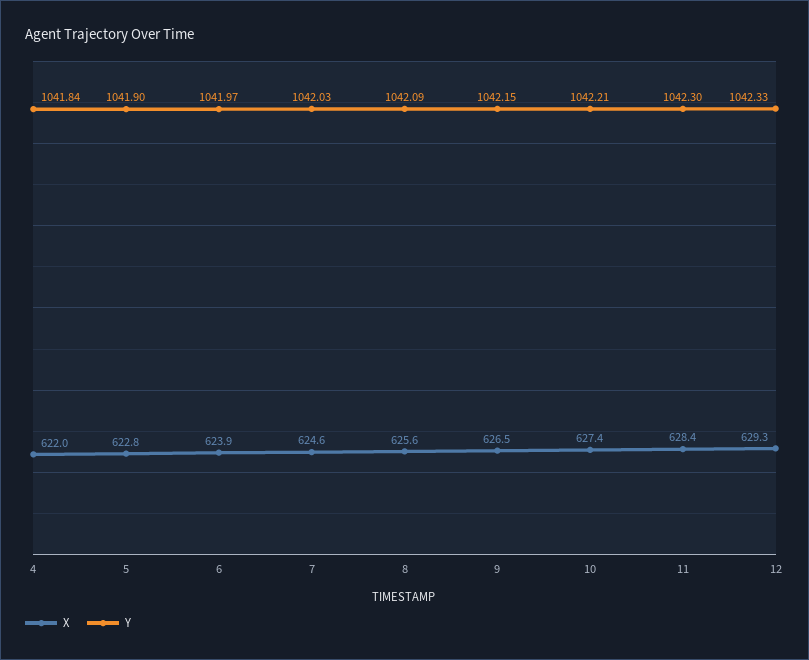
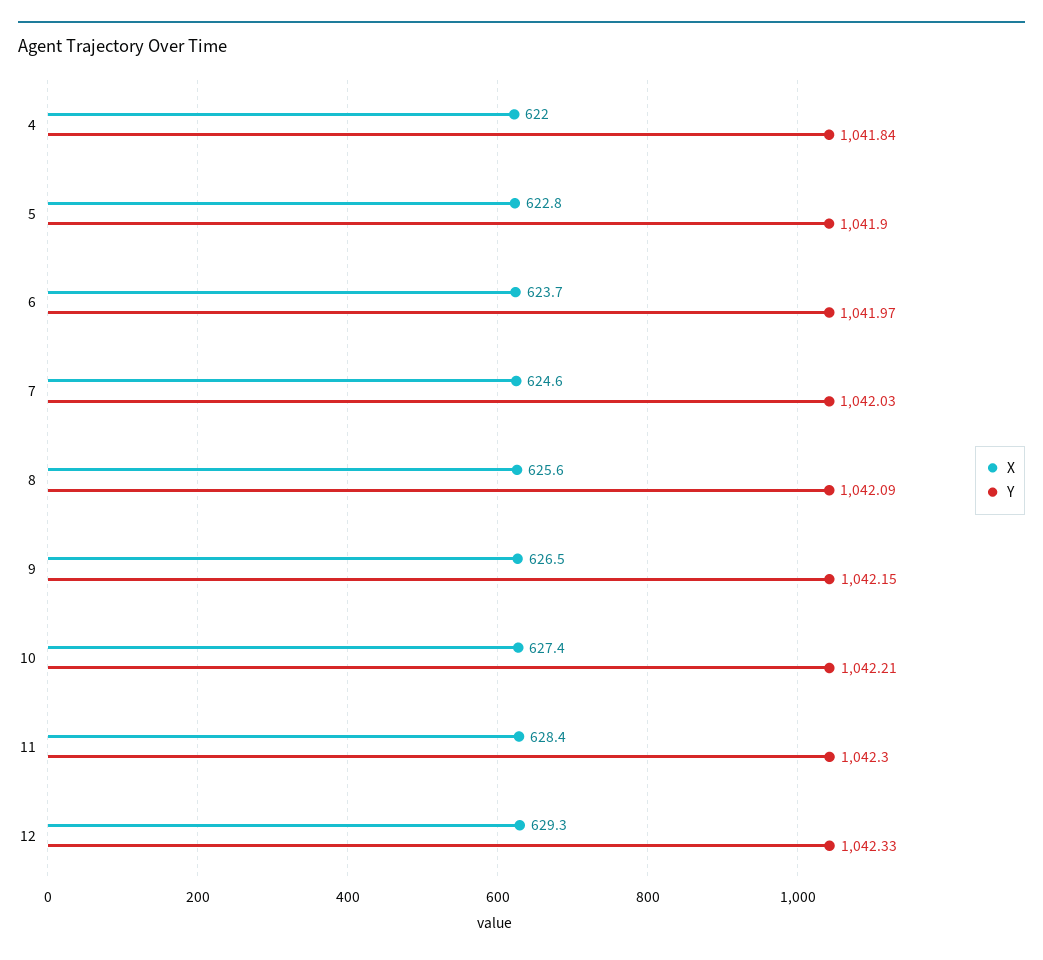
  {
    "X": {
      "4": 622,
      "5": 622.8,
-     "6": 623.9,
+     "6": 623.7,
      "7": 624.6,
      "8": 625.6,
      "9": 626.5,
      "10": 627.4,
      "11": 628.4,
      "12": 629.3
    },
    "Y": {
      "4": 1041.84,
      "5": 1041.9,
      "6": 1041.97,
      "7": 1042.03,
      "8": 1042.09,
      "9": 1042.15,
      "10": 1042.21,
      "11": 1042.3,
      "12": 1042.33
    }
  }

